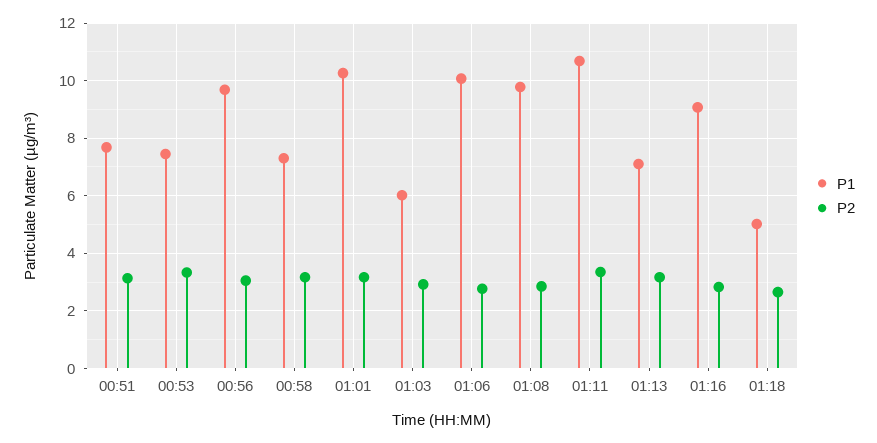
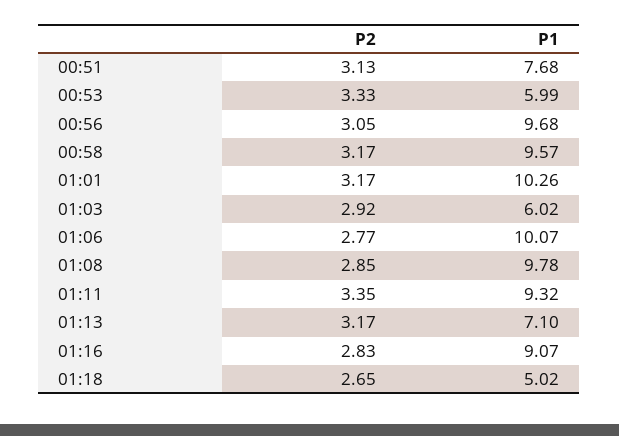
  {
    "P1": {
      "00:51": 7.68,
-     "00:53": 7.5,
+     "00:53": 5.99,
      "00:56": 9.68,
-     "00:58": 7.25,
+     "00:58": 9.57,
      "01:01": 10.26,
      "01:03": 6.02,
      "01:06": 10.07,
      "01:08": 9.78,
-     "01:11": 10.75,
+     "01:11": 9.32,
      "01:13": 7.1,
      "01:16": 9.07,
      "01:18": 5.02
    },
    "P2": {
      "00:51": 3.13,
      "00:53": 3.33,
      "00:56": 3.05,
      "00:58": 3.17,
      "01:01": 3.17,
      "01:03": 2.92,
      "01:06": 2.77,
      "01:08": 2.85,
      "01:11": 3.35,
      "01:13": 3.17,
      "01:16": 2.83,
      "01:18": 2.65
    }
  }

